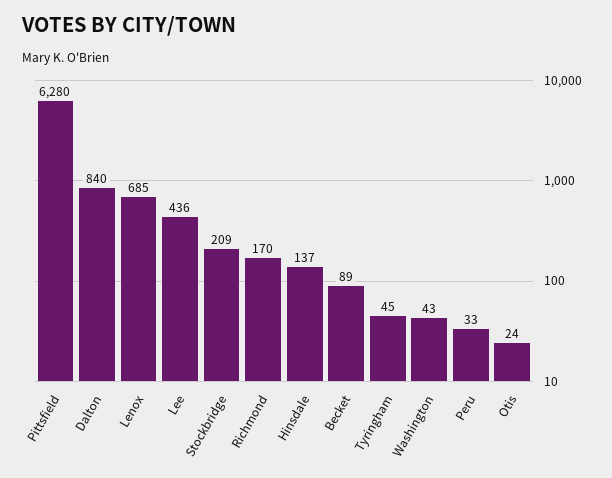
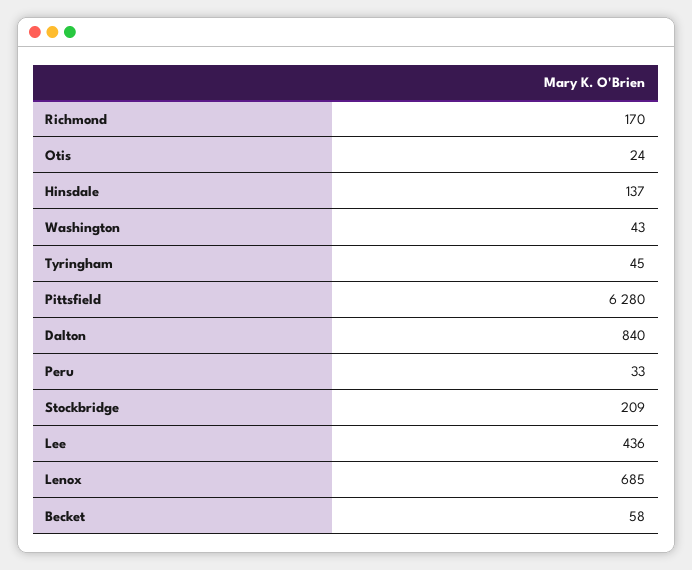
  {
    "Pittsfield": 6280,
    "Dalton": 840,
    "Lenox": 685,
    "Lee": 436,
    "Stockbridge": 209,
    "Richmond": 170,
    "Hinsdale": 137,
-   "Becket": 89,
+   "Becket": 58,
    "Tyringham": 45,
    "Washington": 43,
    "Peru": 33,
    "Otis": 24
  }

